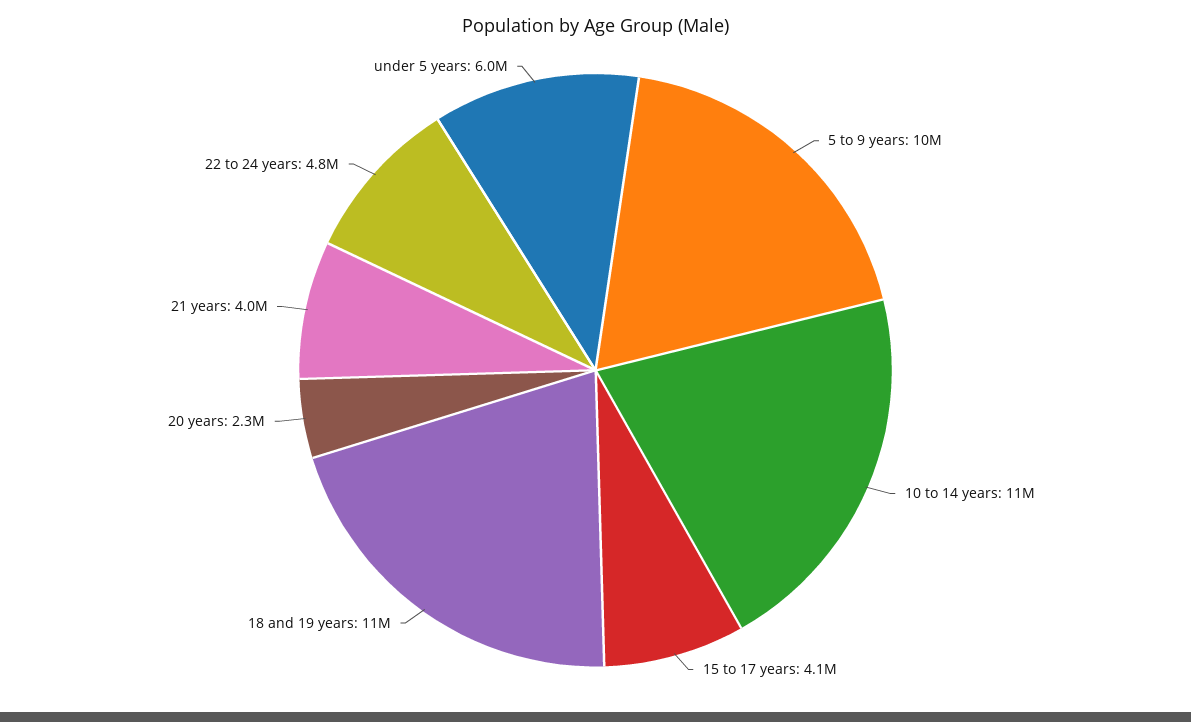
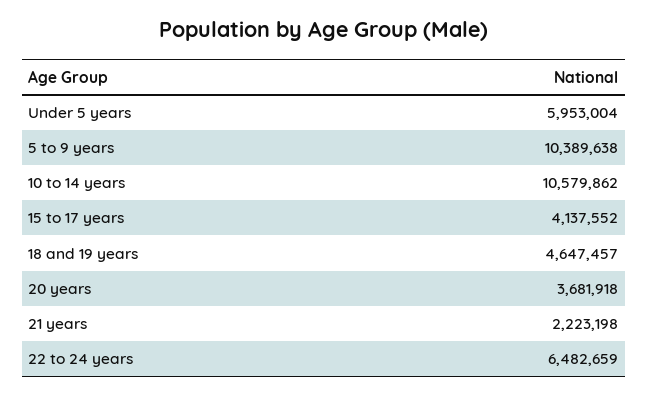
  {
    "5 to 9 years": 10389638,
    "10 to 14 years": 10579862,
    "15 to 17 years": 4137552,
-   "18 and 19 years": 11000000,
+   "18 and 19 years": 4647457,
-   "20 years": 2300000,
+   "20 years": 3681918,
-   "21 years": 4000000,
+   "21 years": 2223198,
-   "22 to 24 years": 4800000,
+   "22 to 24 years": 6482659,
    "under 5 years": 5953004
  }

